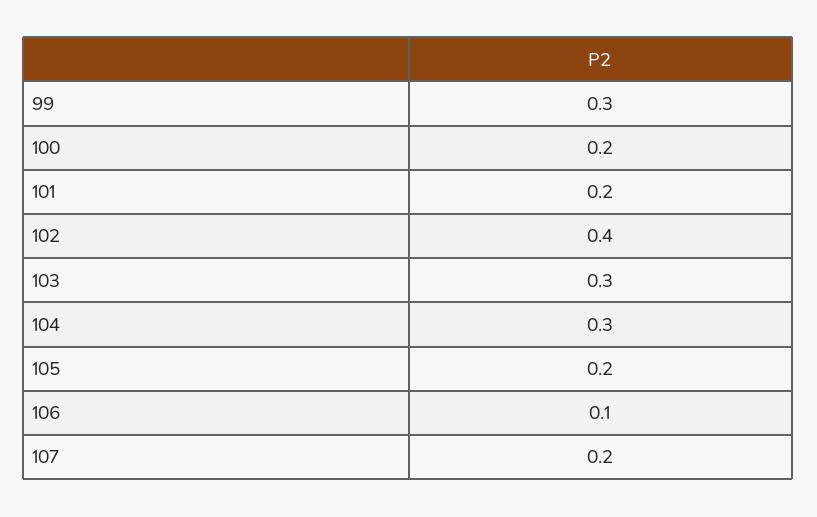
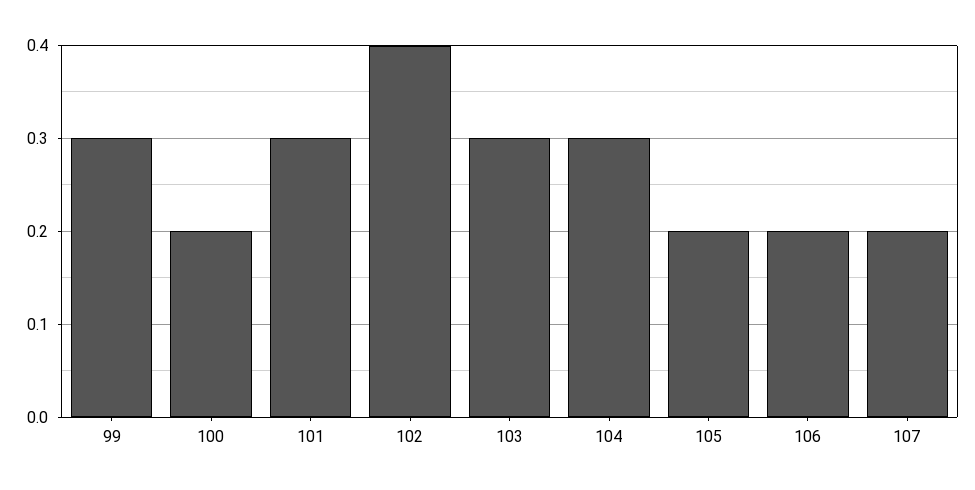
  {
    "99": 0.3,
    "100": 0.2,
-   "101": 0.2,
+   "101": 0.3,
    "102": 0.4,
    "103": 0.3,
    "104": 0.3,
    "105": 0.2,
-   "106": 0.1,
+   "106": 0.2,
    "107": 0.2
  }

